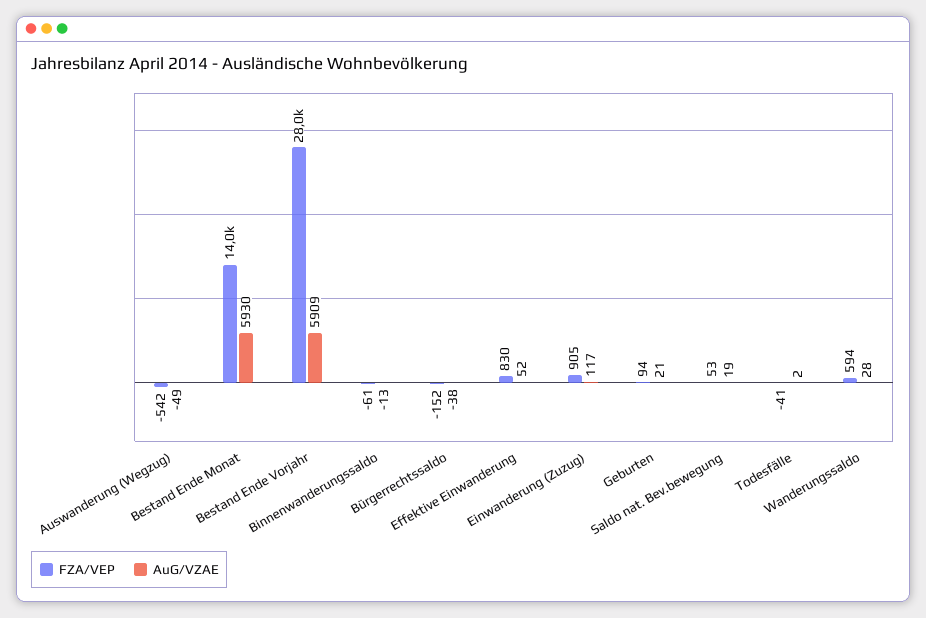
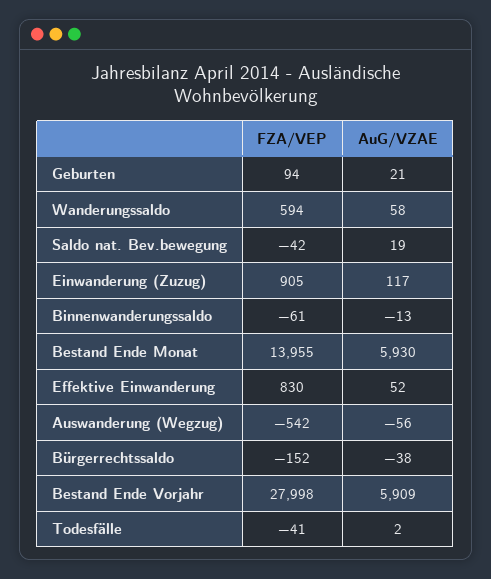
  {
    "FZA/VEP": {
      "Auswanderung (Wegzug)": -542,
      "Bestand Ende Monat": 13955,
      "Bestand Ende Vorjahr": 27998,
      "Binnenwanderungssaldo": -61,
      "Bürgerrechtssaldo": -152,
      "Effektive Einwanderung": 830,
      "Einwanderung (Zuzug)": 905,
      "Geburten": 94,
-     "Saldo nat. Bev.bewegung": 53,
+     "Saldo nat. Bev.bewegung": -42,
      "Todesfälle": -41,
      "Wanderungssaldo": 594
    },
    "AuG/VZAE": {
-     "Auswanderung (Wegzug)": -49,
+     "Auswanderung (Wegzug)": -56,
      "Bestand Ende Monat": 5930,
      "Bestand Ende Vorjahr": 5909,
      "Binnenwanderungssaldo": -13,
      "Bürgerrechtssaldo": -38,
      "Effektive Einwanderung": 52,
      "Einwanderung (Zuzug)": 117,
      "Geburten": 21,
      "Saldo nat. Bev.bewegung": 19,
      "Todesfälle": 2,
-     "Wanderungssaldo": 28
+     "Wanderungssaldo": 58
    }
  }

